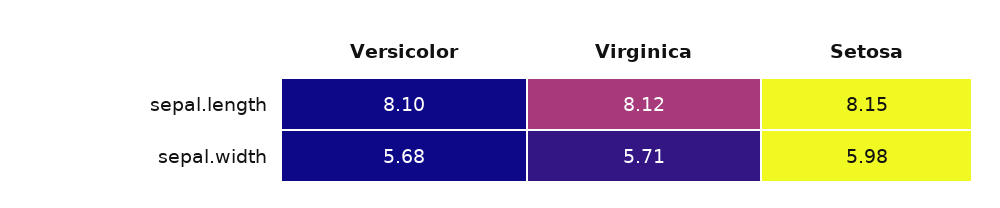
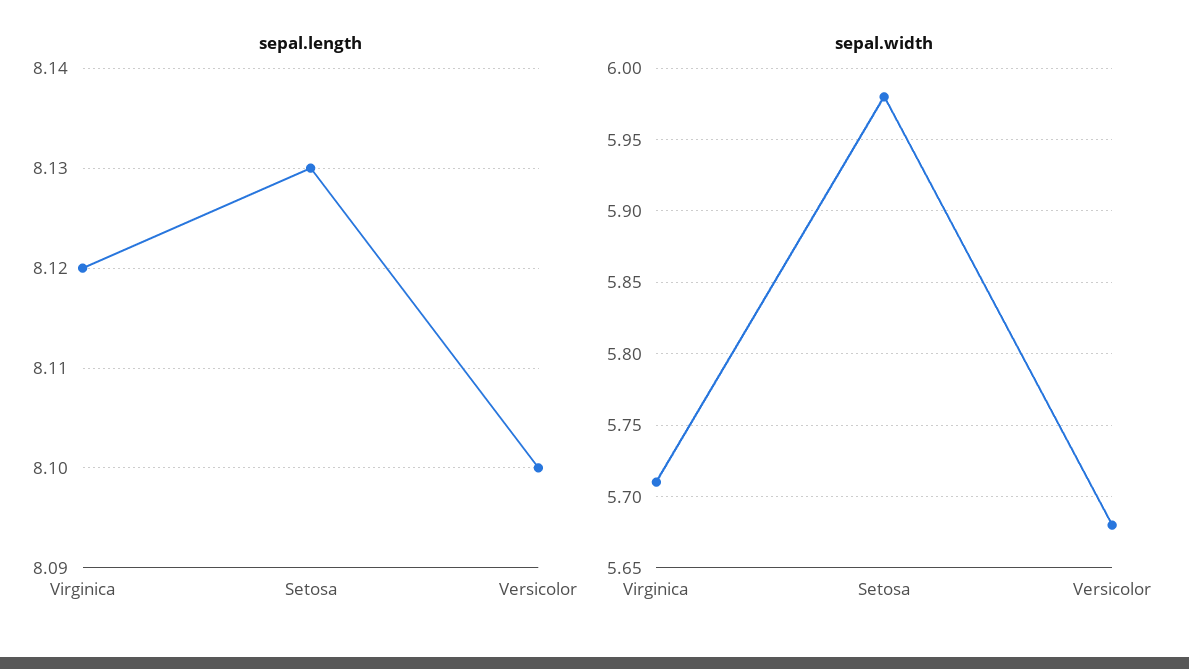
  {
    "sepal.length": {
      "Versicolor": 8.1,
      "Virginica": 8.12,
-     "Setosa": 8.15
+     "Setosa": 8.13
    },
    "sepal.width": {
      "Versicolor": 5.68,
      "Virginica": 5.71,
      "Setosa": 5.98
    }
  }

